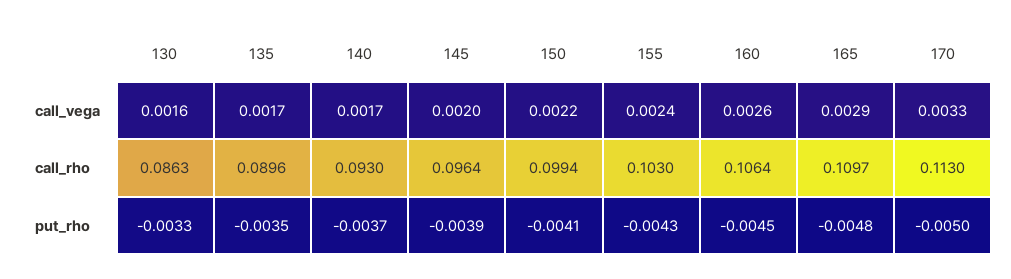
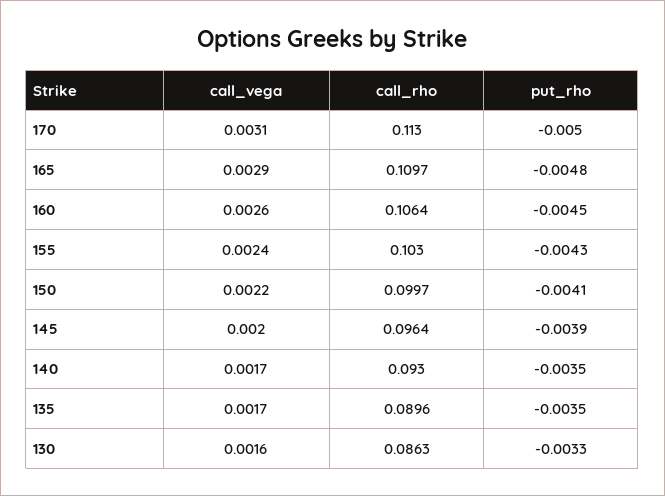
  {
    "130": {
      "call_vega": 0.0016,
      "call_rho": 0.0863,
      "put_rho": -0.0033
    },
    "135": {
      "call_vega": 0.0017,
      "call_rho": 0.0896,
      "put_rho": -0.0035
    },
    "140": {
      "call_vega": 0.0017,
      "call_rho": 0.093,
-     "put_rho": -0.0037
+     "put_rho": -0.0035
    },
    "145": {
      "call_vega": 0.002,
      "call_rho": 0.0964,
      "put_rho": -0.0039
    },
    "150": {
      "call_vega": 0.0022,
-     "call_rho": 0.0994,
+     "call_rho": 0.0997,
      "put_rho": -0.0041
    },
    "155": {
      "call_vega": 0.0024,
      "call_rho": 0.103,
      "put_rho": -0.0043
    },
    "160": {
      "call_vega": 0.0026,
      "call_rho": 0.1064,
      "put_rho": -0.0045
    },
    "165": {
      "call_vega": 0.0029,
      "call_rho": 0.1097,
      "put_rho": -0.0048
    },
    "170": {
-     "call_vega": 0.0033,
+     "call_vega": 0.0031,
      "call_rho": 0.113,
      "put_rho": -0.005
    }
  }

